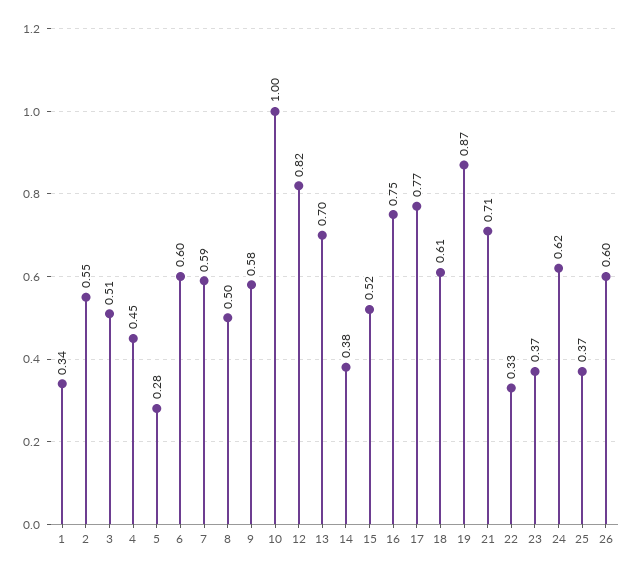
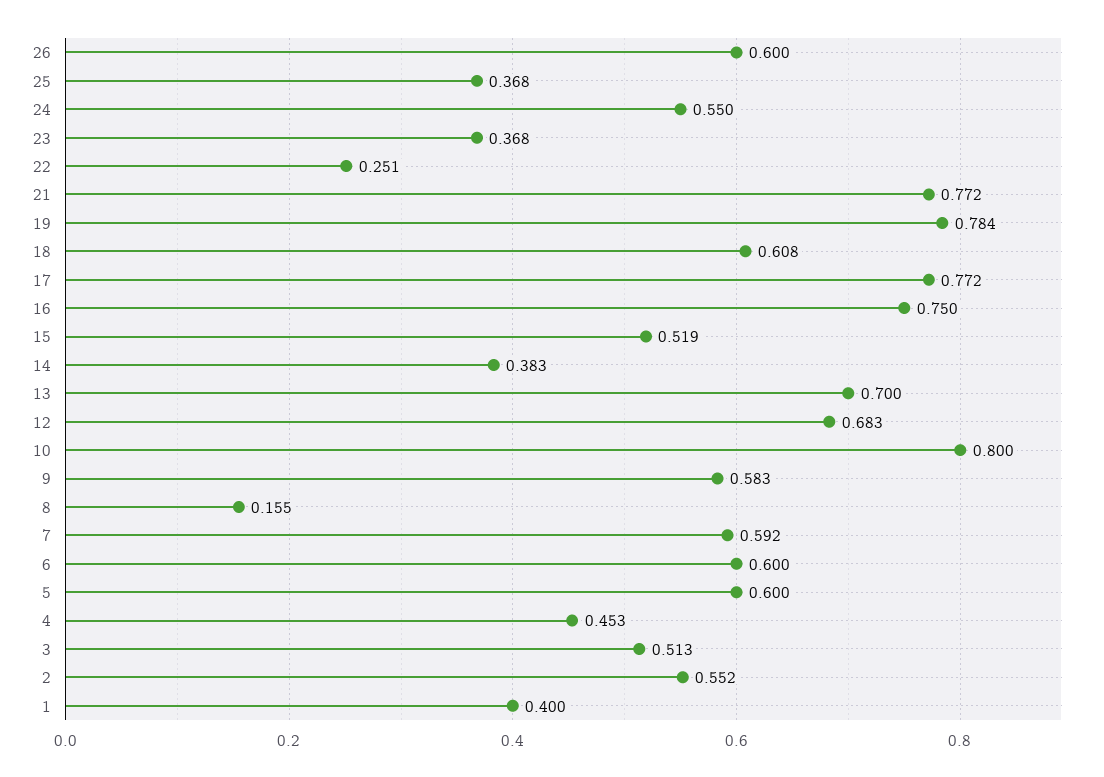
  {
-   "1": 0.34,
+   "1": 0.4,
    "2": 0.552,
    "3": 0.513,
    "4": 0.453,
-   "5": 0.28,
+   "5": 0.6,
    "6": 0.6,
    "7": 0.592,
-   "8": 0.5,
+   "8": 0.155,
    "9": 0.583,
-   "10": 1,
+   "10": 0.8,
-   "12": 0.82,
+   "12": 0.683,
    "13": 0.7,
    "14": 0.383,
    "15": 0.519,
    "16": 0.75,
    "17": 0.772,
    "18": 0.608,
-   "19": 0.87,
+   "19": 0.784,
-   "21": 0.71,
+   "21": 0.772,
-   "22": 0.33,
+   "22": 0.251,
    "23": 0.368,
-   "24": 0.62,
+   "24": 0.55,
    "25": 0.368,
    "26": 0.6
  }

